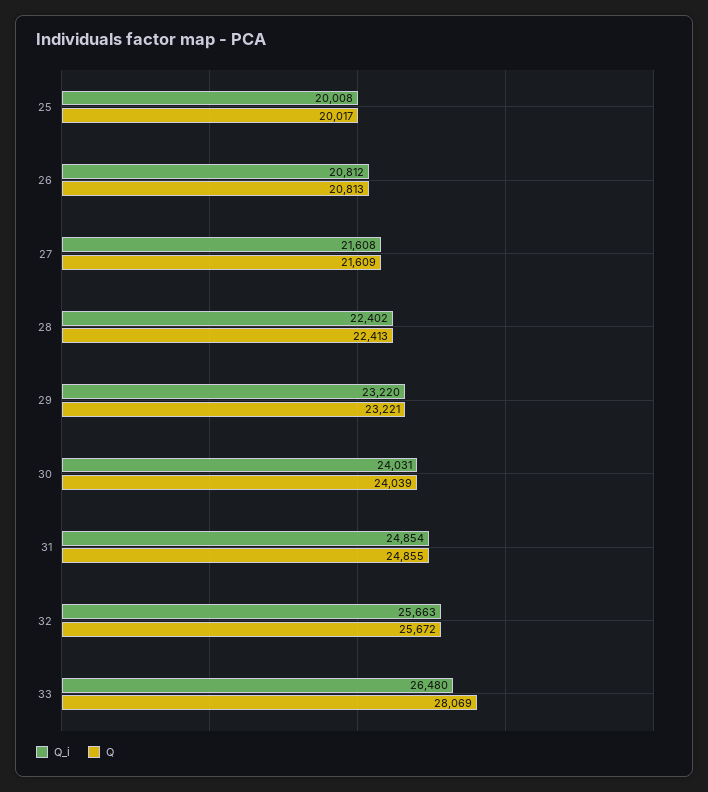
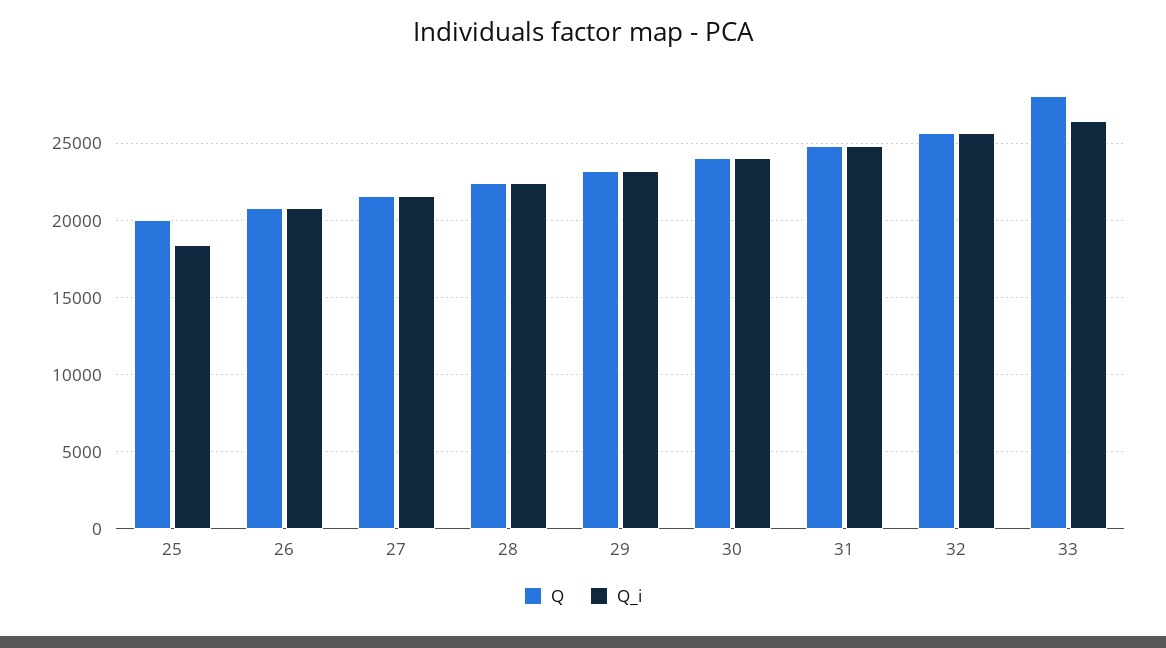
  {
    "Q_i": {
-     "25": 20008,
+     "25": 18500,
      "26": 20812,
      "27": 21608,
      "28": 22402,
      "29": 23220,
      "30": 24031,
      "31": 24854,
      "32": 25663,
      "33": 26480
    },
    "Q": {
      "25": 20017,
      "26": 20813,
      "27": 21609,
      "28": 22413,
      "29": 23221,
      "30": 24039,
      "31": 24855,
      "32": 25672,
      "33": 28069
    }
  }

